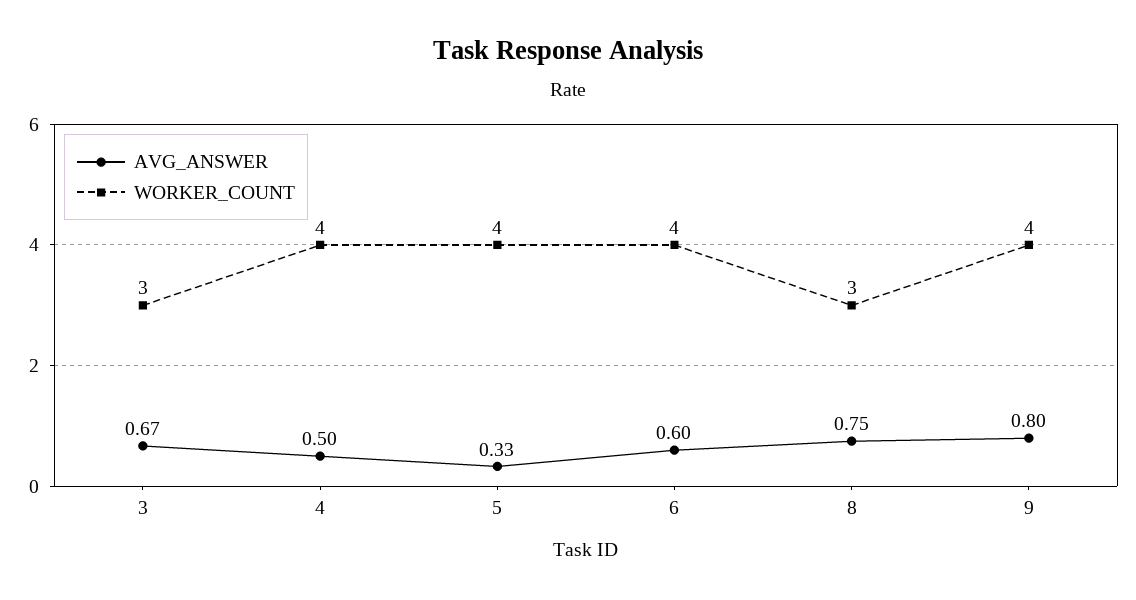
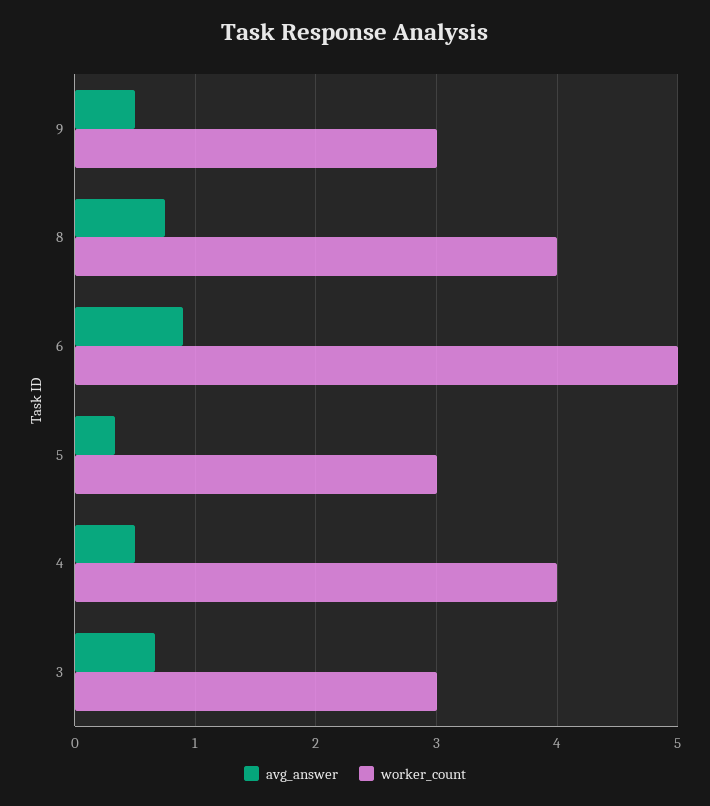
  {
    "AVG_ANSWER": {
      "3": 0.67,
      "4": 0.5,
      "5": 0.33,
-     "6": 0.6,
+     "6": 0.9,
      "8": 0.75,
-     "9": 0.8
+     "9": 0.5
    },
    "WORKER_COUNT": {
      "3": 3,
      "4": 4,
-     "5": 4,
+     "5": 3,
-     "6": 4,
+     "6": 5,
-     "8": 3,
+     "8": 4,
-     "9": 4
+     "9": 3
    }
  }

